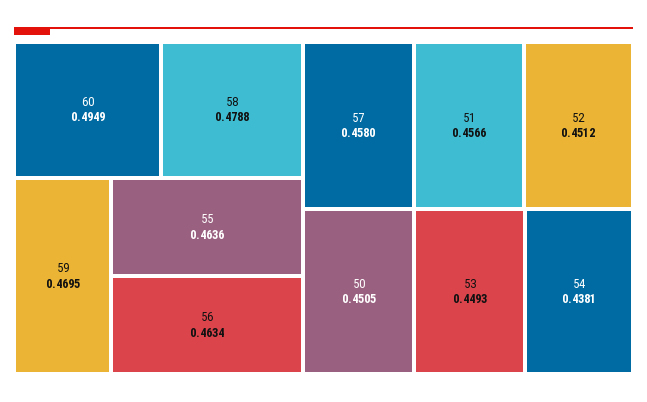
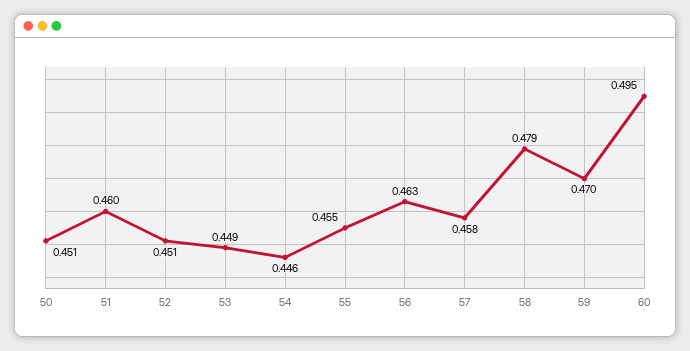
  {
    "60": 0.4949,
    "58": 0.4788,
    "59": 0.4695,
-   "55": 0.4636,
+   "55": 0.455,
    "56": 0.4634,
    "57": 0.458,
-   "51": 0.4566,
+   "51": 0.46,
    "52": 0.4512,
    "50": 0.4505,
    "53": 0.4493,
-   "54": 0.4381
+   "54": 0.446
  }

